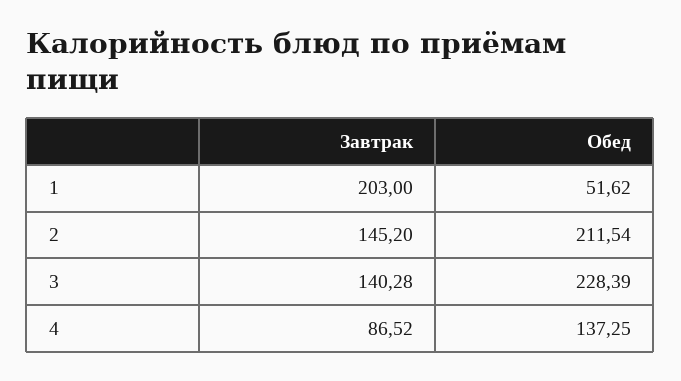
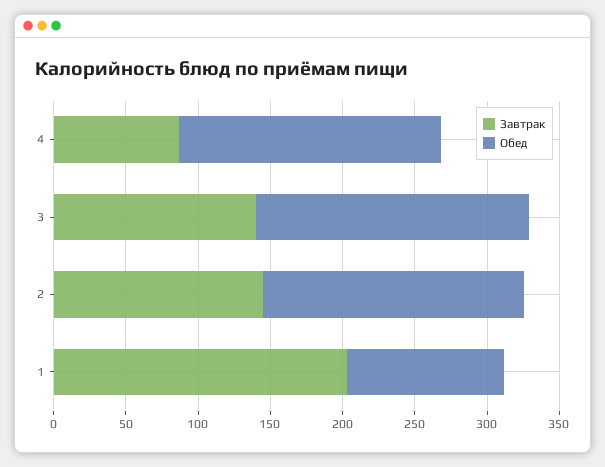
  {
    "Завтрак": {
      "1": 203,
      "2": 145.2,
      "3": 140.28,
      "4": 86.52
    },
    "Обед": {
-     "1": 51.62,
+     "1": 110,
-     "2": 211.54,
+     "2": 180,
-     "3": 228.39,
+     "3": 190,
-     "4": 137.25
+     "4": 180
    }
  }

